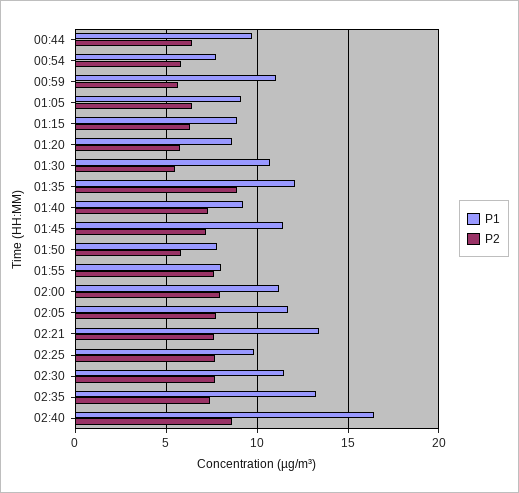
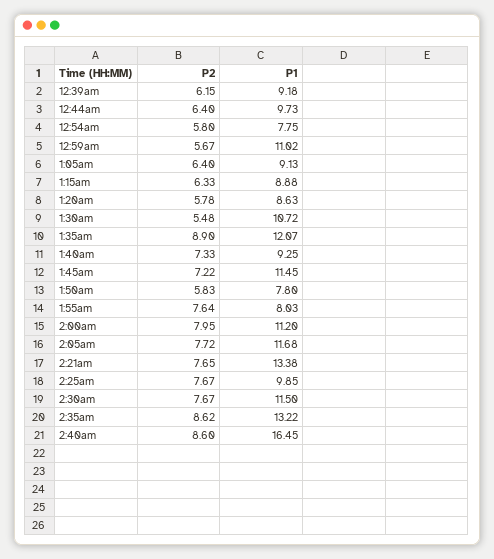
  {
    "P1": {
      "00:44": 9.73,
      "00:54": 7.75,
      "00:59": 11.02,
      "01:05": 9.13,
      "01:15": 8.88,
      "01:20": 8.63,
      "01:30": 10.72,
      "01:35": 12.07,
      "01:40": 9.25,
      "01:45": 11.45,
      "01:50": 7.8,
      "01:55": 8.03,
      "02:00": 11.2,
      "02:05": 11.68,
      "02:21": 13.38,
      "02:25": 9.85,
      "02:30": 11.5,
      "02:35": 13.22,
-     "02:40": 16.45
+     "02:40": 16.45,
+     "12:39am": 9.18
    },
    "P2": {
      "00:44": 6.4,
      "00:54": 5.8,
      "00:59": 5.67,
      "01:05": 6.4,
      "01:15": 6.33,
      "01:20": 5.78,
      "01:30": 5.48,
      "01:35": 8.9,
      "01:40": 7.33,
      "01:45": 7.22,
      "01:50": 5.83,
      "01:55": 7.64,
      "02:00": 7.95,
      "02:05": 7.72,
      "02:21": 7.65,
      "02:25": 7.67,
      "02:30": 7.67,
-     "02:35": 7.5,
+     "02:35": 8.62,
-     "02:40": 8.6
+     "02:40": 8.6,
+     "12:39am": 6.15
    }
  }

